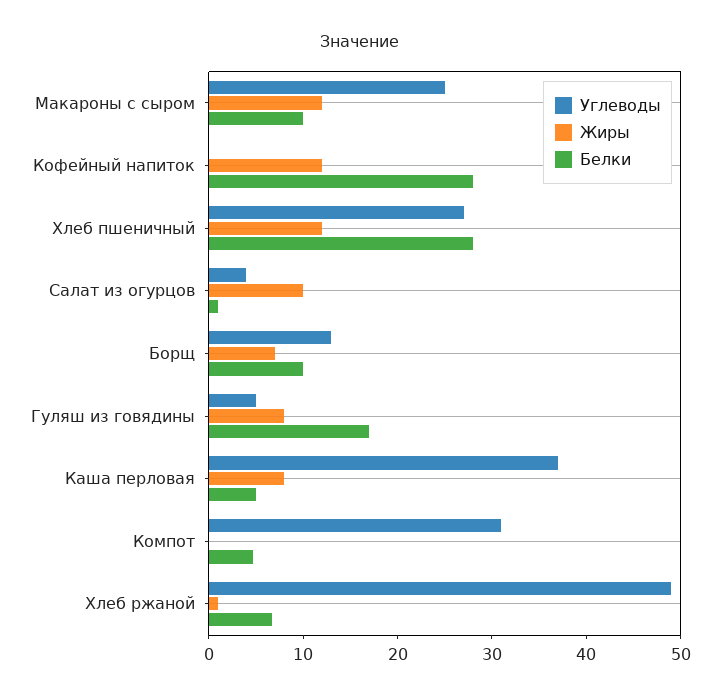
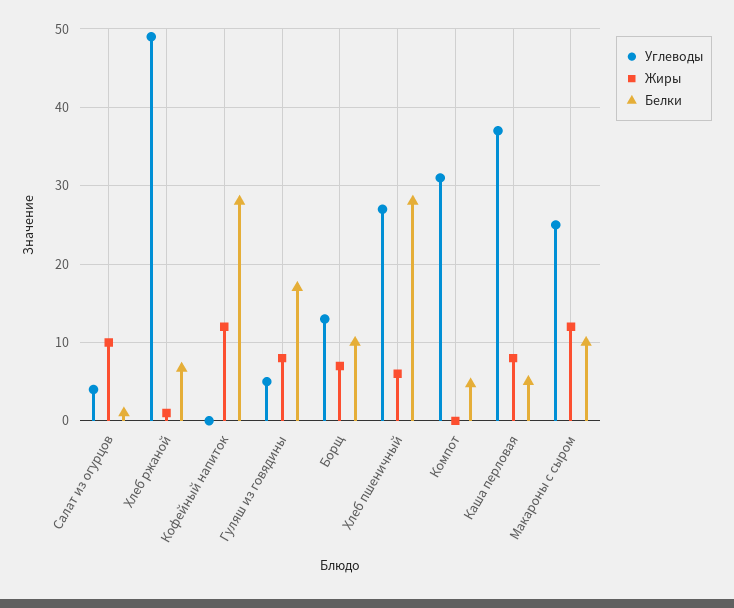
  {
    "Углеводы": {
      "Макароны с сыром": 25,
      "Кофейный напиток": 0,
      "Хлеб пшеничный": 27,
      "Салат из огурцов": 4,
      "Борщ": 13,
      "Гуляш из говядины": 5,
      "Каша перловая": 37,
      "Компот": 31,
      "Хлеб ржаной": 49
    },
    "Жиры": {
      "Макароны с сыром": 12,
      "Кофейный напиток": 12,
-     "Хлеб пшеничный": 12,
+     "Хлеб пшеничный": 6,
      "Салат из огурцов": 10,
      "Борщ": 7,
      "Гуляш из говядины": 8,
      "Каша перловая": 8,
      "Компот": 0,
      "Хлеб ржаной": 1
    },
    "Белки": {
      "Макароны с сыром": 10,
      "Кофейный напиток": 28,
      "Хлеб пшеничный": 28,
      "Салат из огурцов": 1,
      "Борщ": 10,
      "Гуляш из говядины": 17,
      "Каша перловая": 5,
      "Компот": 5,
      "Хлеб ржаной": 7
    }
  }

